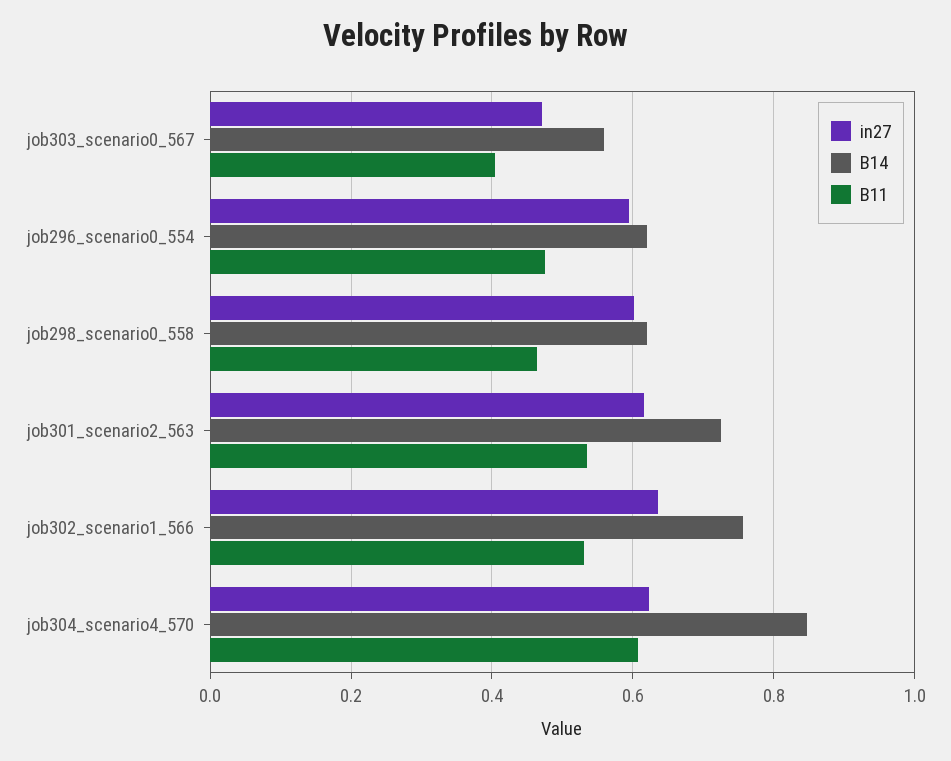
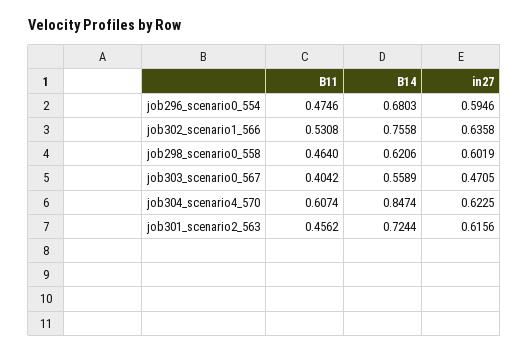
  {
    "in27": {
      "job303_scenario0_567": 0.4705,
      "job296_scenario0_554": 0.5946,
      "job298_scenario0_558": 0.6019,
      "job301_scenario2_563": 0.6156,
      "job302_scenario1_566": 0.6358,
      "job304_scenario4_570": 0.6225
    },
    "B14": {
      "job303_scenario0_567": 0.5589,
-     "job296_scenario0_554": 0.62,
+     "job296_scenario0_554": 0.6803,
      "job298_scenario0_558": 0.6206,
      "job301_scenario2_563": 0.7244,
      "job302_scenario1_566": 0.7558,
      "job304_scenario4_570": 0.8474
    },
    "B11": {
      "job303_scenario0_567": 0.4042,
      "job296_scenario0_554": 0.4746,
      "job298_scenario0_558": 0.464,
-     "job301_scenario2_563": 0.54,
+     "job301_scenario2_563": 0.4562,
      "job302_scenario1_566": 0.5308,
      "job304_scenario4_570": 0.6074
    }
  }

